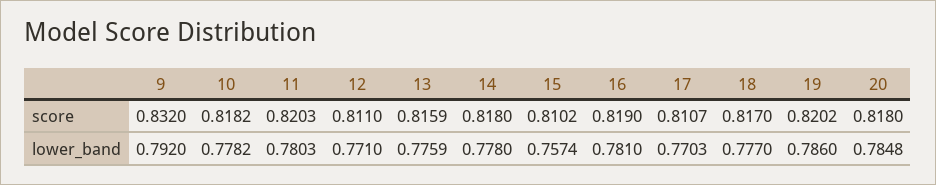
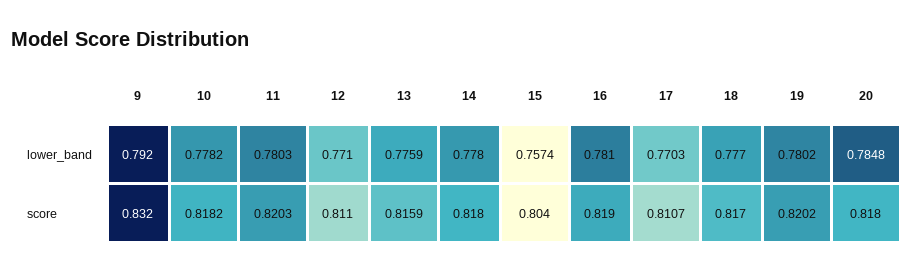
  {
    "9": {
      "score": 0.832,
      "lower_band": 0.792
    },
    "10": {
      "score": 0.8182,
      "lower_band": 0.7782
    },
    "11": {
      "score": 0.8203,
      "lower_band": 0.7803
    },
    "12": {
      "score": 0.811,
      "lower_band": 0.771
    },
    "13": {
      "score": 0.8159,
      "lower_band": 0.7759
    },
    "14": {
      "score": 0.818,
      "lower_band": 0.778
    },
    "15": {
-     "score": 0.8102,
+     "score": 0.804,
      "lower_band": 0.7574
    },
    "16": {
      "score": 0.819,
      "lower_band": 0.781
    },
    "17": {
      "score": 0.8107,
      "lower_band": 0.7703
    },
    "18": {
      "score": 0.817,
      "lower_band": 0.777
    },
    "19": {
      "score": 0.8202,
-     "lower_band": 0.786
+     "lower_band": 0.7802
    },
    "20": {
      "score": 0.818,
      "lower_band": 0.7848
    }
  }

